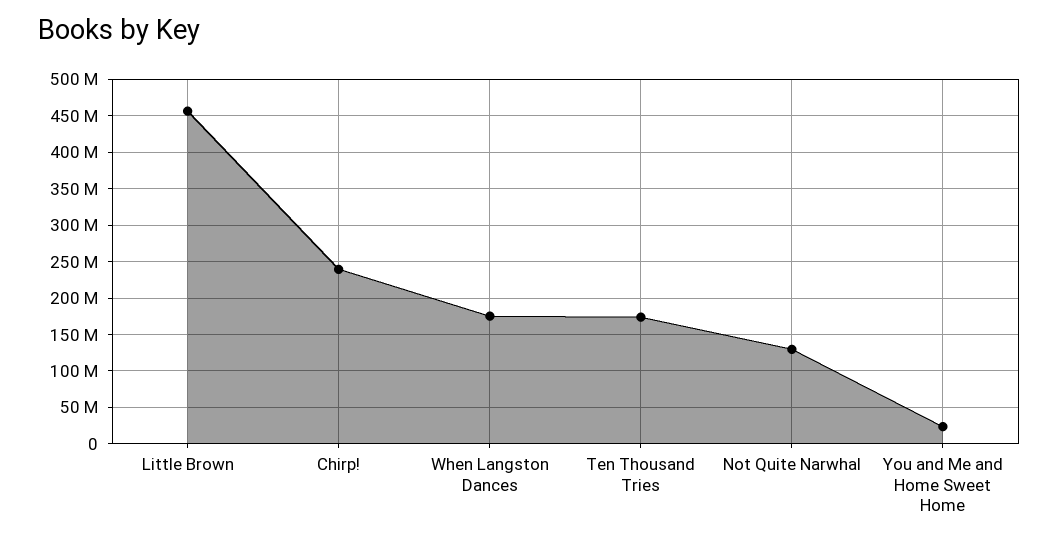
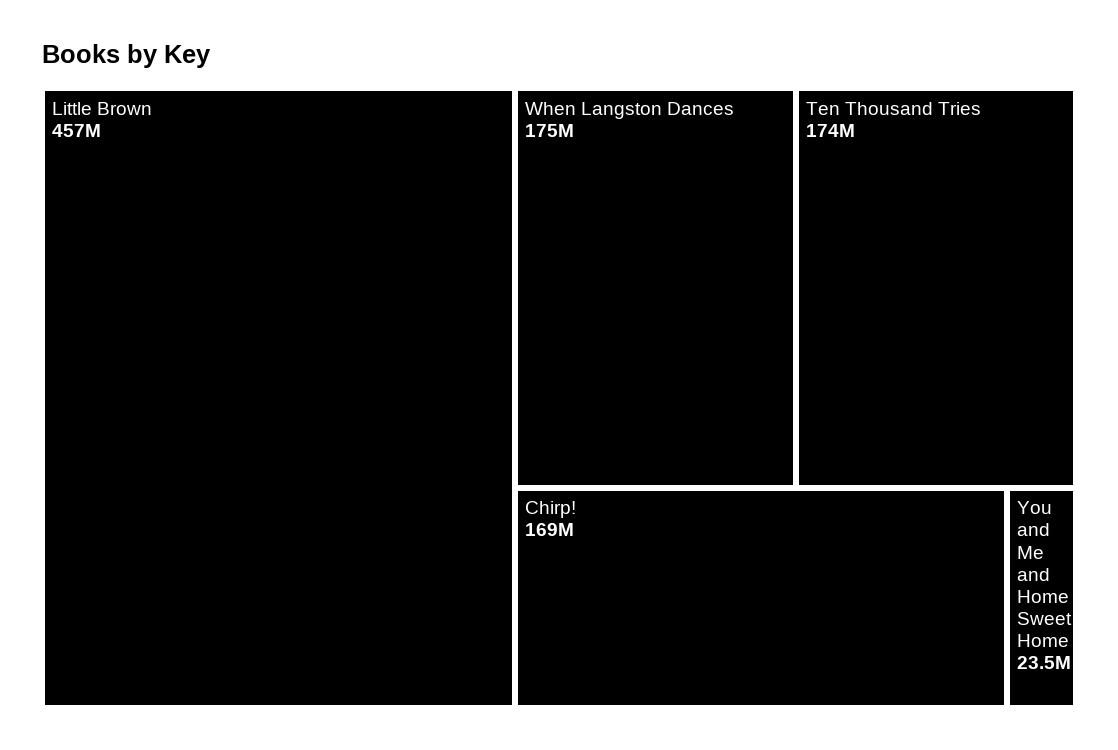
  {
    "Little Brown": 457000000,
-   "Chirp!": 240000000,
+   "Chirp!": 169000000,
    "When Langston Dances": 175000000,
    "Ten Thousand Tries": 174000000,
-   "Not Quite Narwhal": 130000000,
    "You and Me and Home Sweet Home": 23500000
  }

